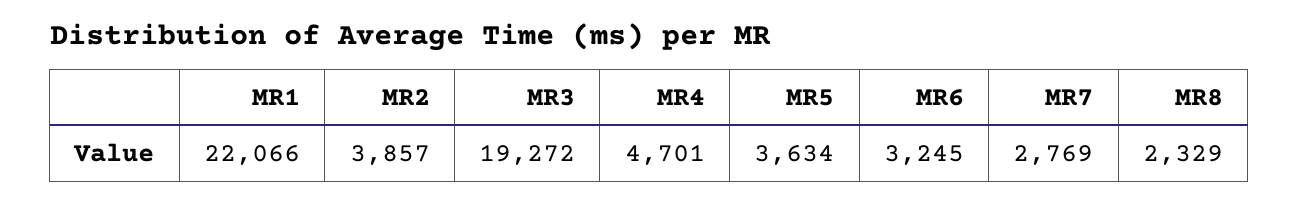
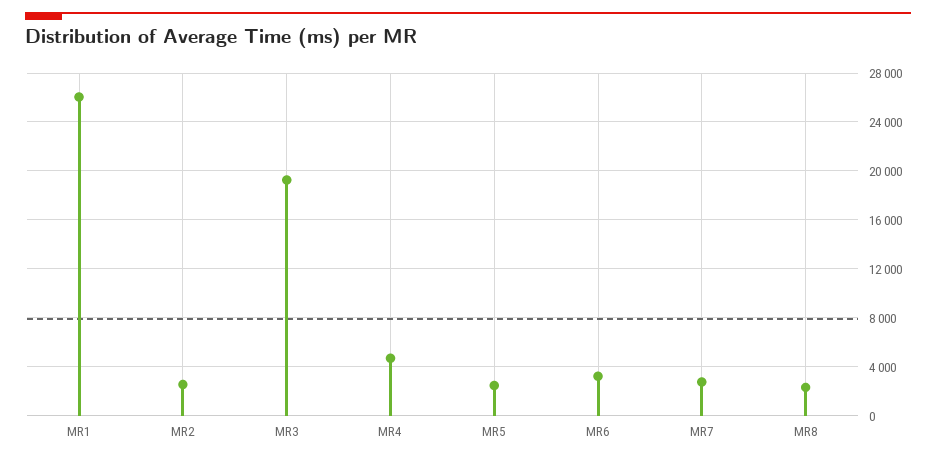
  {
-   "MR1": 22066,
+   "MR1": 26000,
-   "MR2": 3857,
+   "MR2": 2500,
    "MR3": 19272,
    "MR4": 4701,
-   "MR5": 3634,
+   "MR5": 2500,
    "MR6": 3245,
    "MR7": 2769,
    "MR8": 2329
  }

